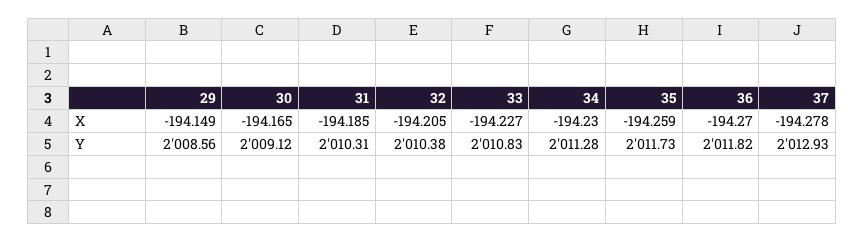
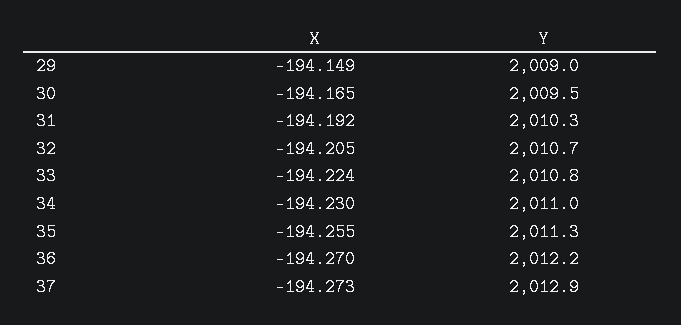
  {
    "29": {
      "X": -194.149,
-     "Y": 2008.56
+     "Y": 2009
    },
    "30": {
      "X": -194.165,
-     "Y": 2009.12
+     "Y": 2009.5
    },
    "31": {
-     "X": -194.185,
+     "X": -194.192,
      "Y": 2010.31
    },
    "32": {
      "X": -194.205,
-     "Y": 2010.38
+     "Y": 2010.7
    },
    "33": {
-     "X": -194.227,
+     "X": -194.224,
      "Y": 2010.83
    },
    "34": {
      "X": -194.23,
-     "Y": 2011.28
+     "Y": 2011
    },
    "35": {
-     "X": -194.259,
+     "X": -194.255,
-     "Y": 2011.73
+     "Y": 2011.3
    },
    "36": {
      "X": -194.27,
-     "Y": 2011.82
+     "Y": 2012.2
    },
    "37": {
-     "X": -194.278,
+     "X": -194.273,
      "Y": 2012.93
    }
  }

